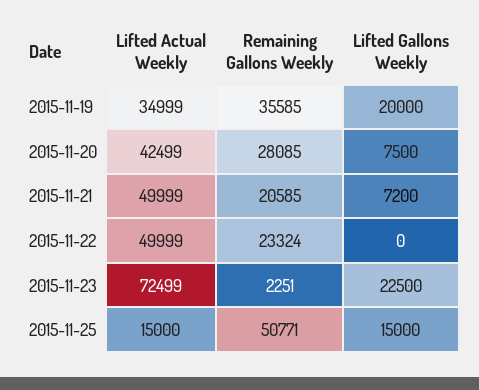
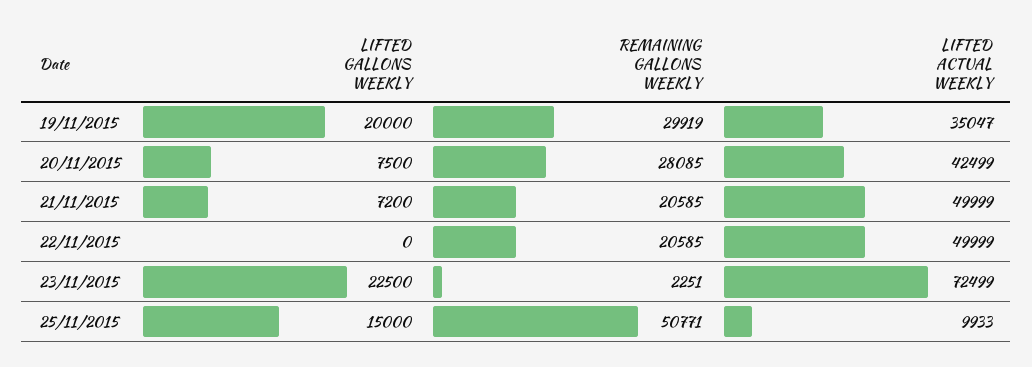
  {
    "Lifted Actual Weekly": {
-     "2015-11-19": 34999,
+     "2015-11-19": 35047,
      "2015-11-20": 42499,
      "2015-11-21": 49999,
      "2015-11-22": 49999,
      "2015-11-23": 72499,
-     "2015-11-25": 15000
+     "2015-11-25": 9933
    },
    "Remaining Gallons Weekly": {
-     "2015-11-19": 35585,
+     "2015-11-19": 29919,
      "2015-11-20": 28085,
      "2015-11-21": 20585,
-     "2015-11-22": 23324,
+     "2015-11-22": 20585,
      "2015-11-23": 2251,
      "2015-11-25": 50771
    },
    "Lifted Gallons Weekly": {
      "2015-11-19": 20000,
      "2015-11-20": 7500,
      "2015-11-21": 7200,
      "2015-11-22": 0,
      "2015-11-23": 22500,
      "2015-11-25": 15000
    }
  }

